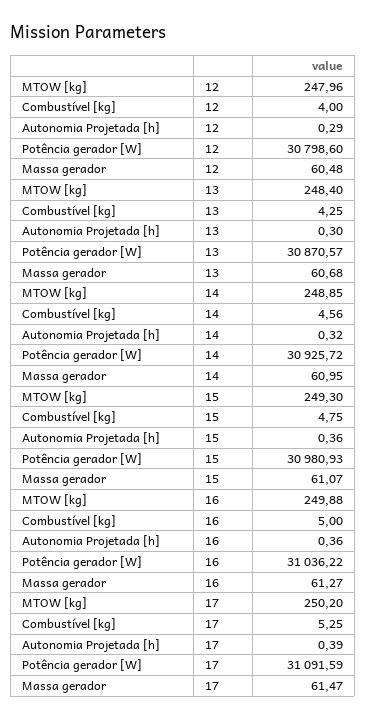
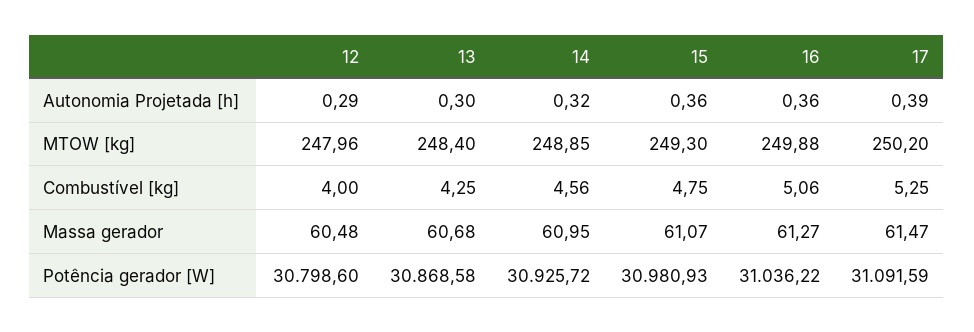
  {
    "MTOW [kg]": {
      "12": 247.96,
      "13": 248.4,
      "14": 248.85,
      "15": 249.3,
      "16": 249.88,
      "17": 250.2
    },
    "Combustível [kg]": {
      "12": 4,
      "13": 4.25,
      "14": 4.56,
      "15": 4.75,
-     "16": 5,
+     "16": 5.06,
      "17": 5.25
    },
    "Autonomia Projetada [h]": {
      "12": 0.29,
      "13": 0.3,
      "14": 0.32,
      "15": 0.36,
      "16": 0.36,
      "17": 0.39
    },
    "Potência gerador [W]": {
      "12": 30798.6,
-     "13": 30870.57,
+     "13": 30868.58,
      "14": 30925.72,
      "15": 30980.93,
      "16": 31036.22,
      "17": 31091.59
    },
    "Massa gerador": {
      "12": 60.48,
      "13": 60.68,
      "14": 60.95,
      "15": 61.07,
      "16": 61.27,
      "17": 61.47
    }
  }

